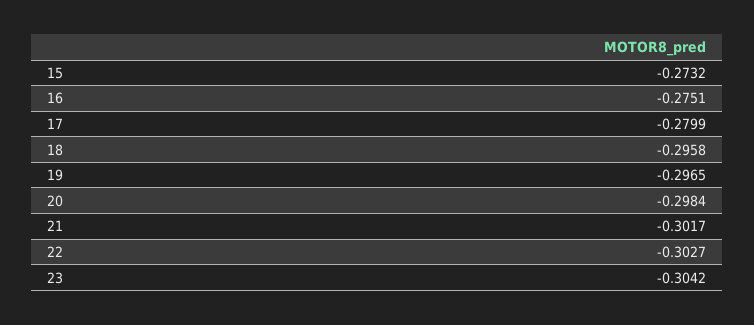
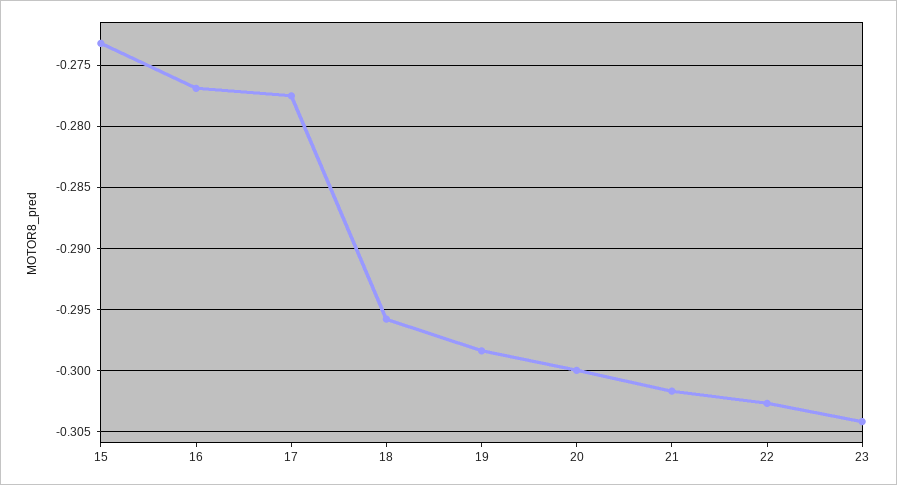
  {
    "15": -0.2732,
-   "16": -0.2751,
+   "16": -0.277,
-   "17": -0.2799,
+   "17": -0.2775,
    "18": -0.2958,
-   "19": -0.2965,
+   "19": -0.2985,
-   "20": -0.2984,
+   "20": -0.3,
    "21": -0.3017,
    "22": -0.3027,
    "23": -0.3042
  }

